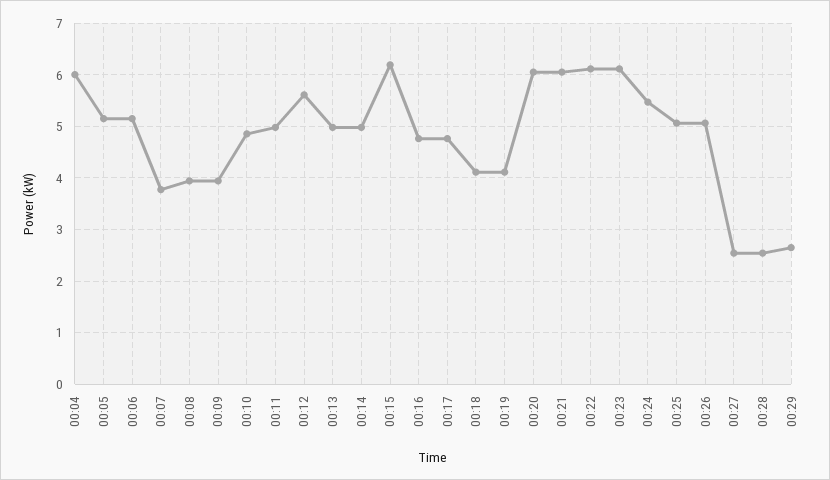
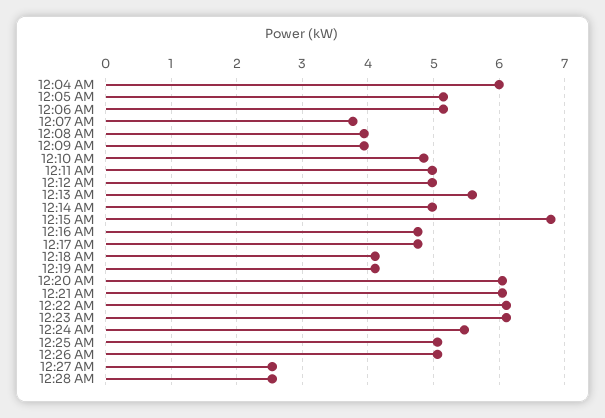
  {
    "00:04": 6,
    "00:05": 5.2,
    "00:06": 5.2,
    "00:07": 3.8,
    "00:08": 3.9,
    "00:09": 3.9,
    "00:10": 4.9,
    "00:11": 5,
-   "00:12": 5.6,
+   "00:12": 5,
-   "00:13": 5,
+   "00:13": 5.6,
    "00:14": 5,
-   "00:15": 6.2,
+   "00:15": 6.8,
    "00:16": 4.8,
    "00:17": 4.8,
    "00:18": 4.1,
    "00:19": 4.1,
    "00:20": 6.1,
    "00:21": 6.1,
    "00:22": 6.1,
    "00:23": 6.1,
    "00:24": 5.5,
    "00:25": 5.1,
    "00:26": 5.1,
    "00:27": 2.5,
-   "00:28": 2.5,
+   "00:28": 2.5
-   "00:29": 2.6
  }

